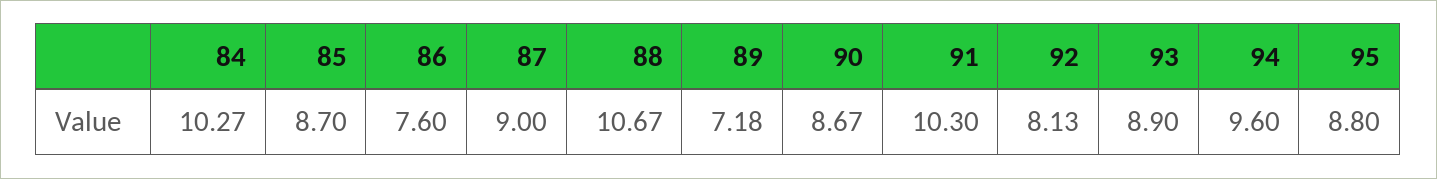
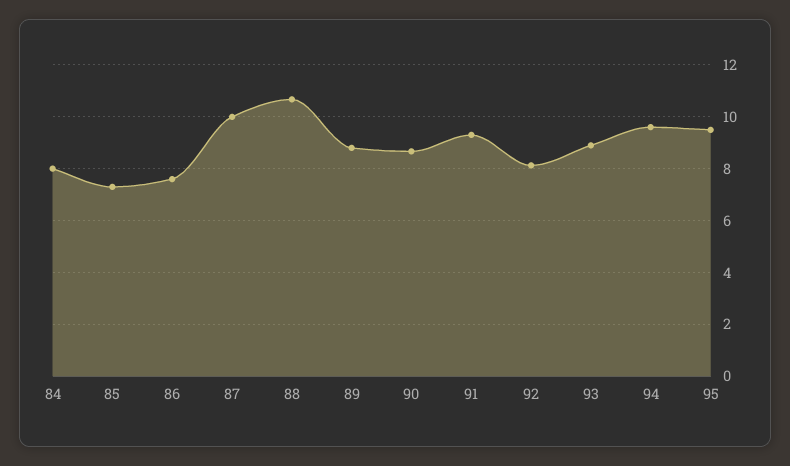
  {
-   "84": 10.27,
+   "84": 8,
-   "85": 8.7,
+   "85": 7.25,
    "86": 7.6,
-   "87": 9,
+   "87": 10,
    "88": 10.67,
-   "89": 7.18,
+   "89": 8.75,
    "90": 8.67,
-   "91": 10.3,
+   "91": 9.25,
    "92": 8.13,
    "93": 8.9,
    "94": 9.6,
-   "95": 8.8
+   "95": 9.5
  }

